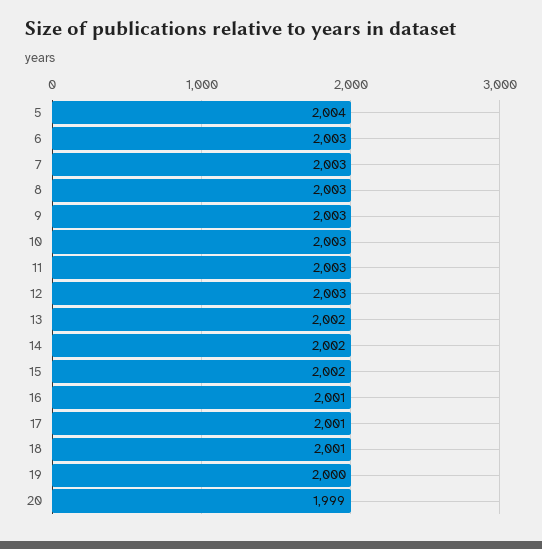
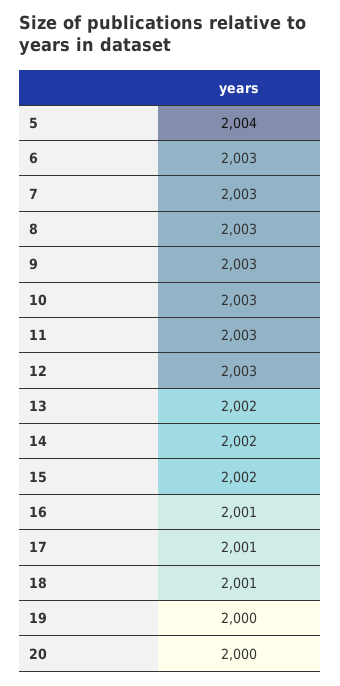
  {
    "5": 2004,
    "6": 2003,
    "7": 2003,
    "8": 2003,
    "9": 2003,
    "10": 2003,
    "11": 2003,
    "12": 2003,
    "13": 2002,
    "14": 2002,
    "15": 2002,
    "16": 2001,
    "17": 2001,
    "18": 2001,
    "19": 2000,
-   "20": 1999
+   "20": 2000
  }

